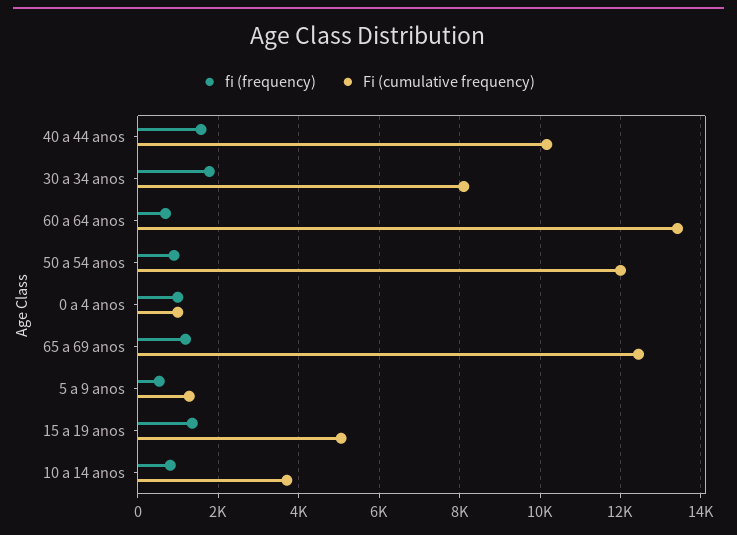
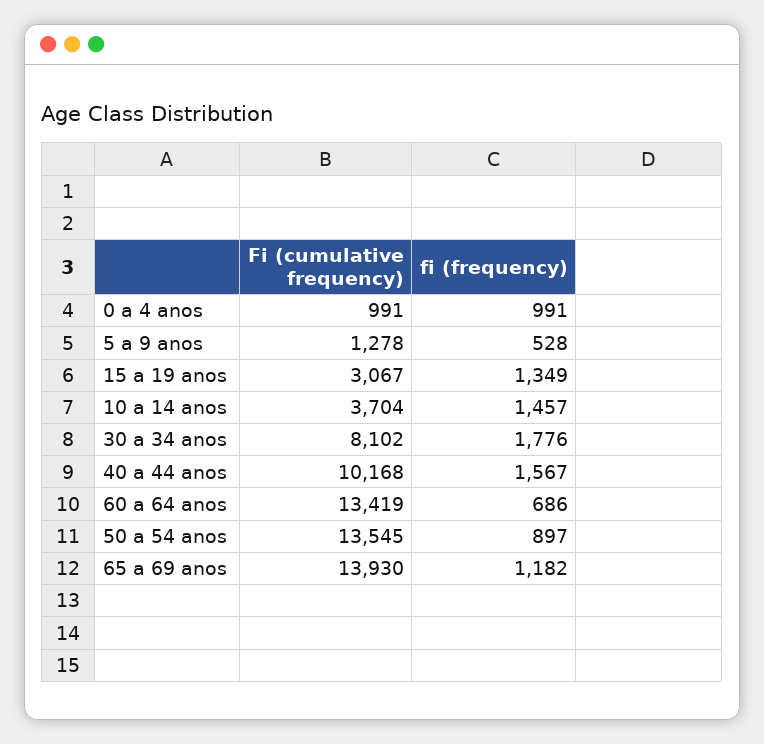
  {
    "fi (frequency)": {
      "40 a 44 anos": 1567,
      "30 a 34 anos": 1776,
      "60 a 64 anos": 686,
      "50 a 54 anos": 897,
      "0 a 4 anos": 991,
      "65 a 69 anos": 1182,
      "5 a 9 anos": 528,
      "15 a 19 anos": 1349,
-     "10 a 14 anos": 800
+     "10 a 14 anos": 1457
    },
    "Fi (cumulative frequency)": {
      "40 a 44 anos": 10168,
      "30 a 34 anos": 8102,
      "60 a 64 anos": 13419,
-     "50 a 54 anos": 12000,
+     "50 a 54 anos": 13545,
      "0 a 4 anos": 991,
-     "65 a 69 anos": 12400,
+     "65 a 69 anos": 13930,
      "5 a 9 anos": 1278,
-     "15 a 19 anos": 5000,
+     "15 a 19 anos": 3067,
      "10 a 14 anos": 3704
    }
  }

